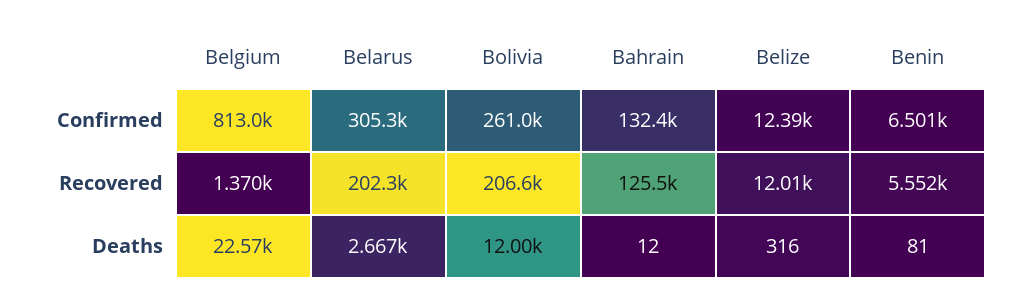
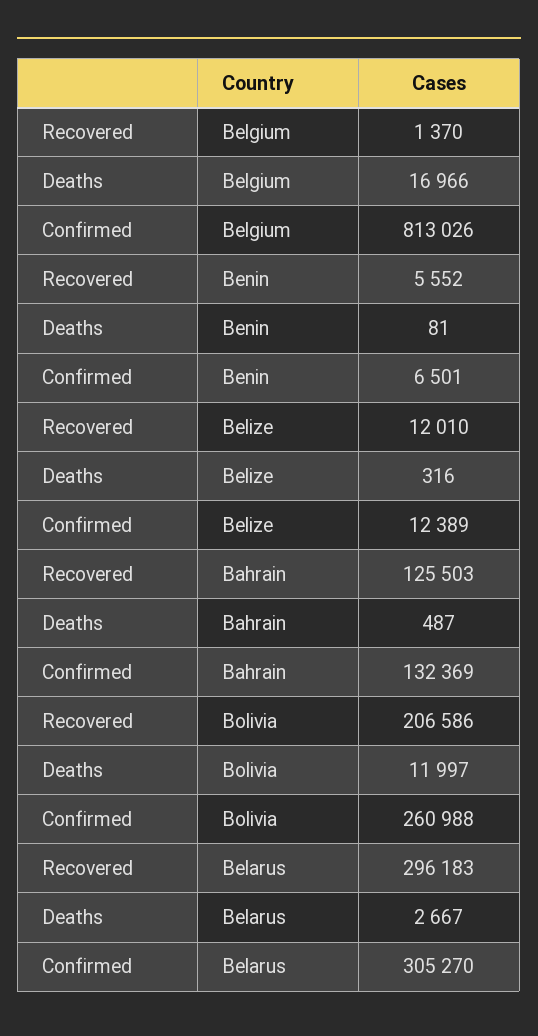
  {
    "Belgium": {
      "Confirmed": 813026,
      "Recovered": 1370,
-     "Deaths": 22570
+     "Deaths": 16966
    },
    "Belarus": {
      "Confirmed": 305270,
-     "Recovered": 202300,
+     "Recovered": 296183,
      "Deaths": 2667
    },
    "Bolivia": {
      "Confirmed": 260988,
      "Recovered": 206586,
      "Deaths": 11997
    },
    "Bahrain": {
      "Confirmed": 132369,
      "Recovered": 125503,
-     "Deaths": 12
+     "Deaths": 487
    },
    "Belize": {
      "Confirmed": 12389,
      "Recovered": 12010,
      "Deaths": 316
    },
    "Benin": {
      "Confirmed": 6501,
      "Recovered": 5552,
      "Deaths": 81
    }
  }

